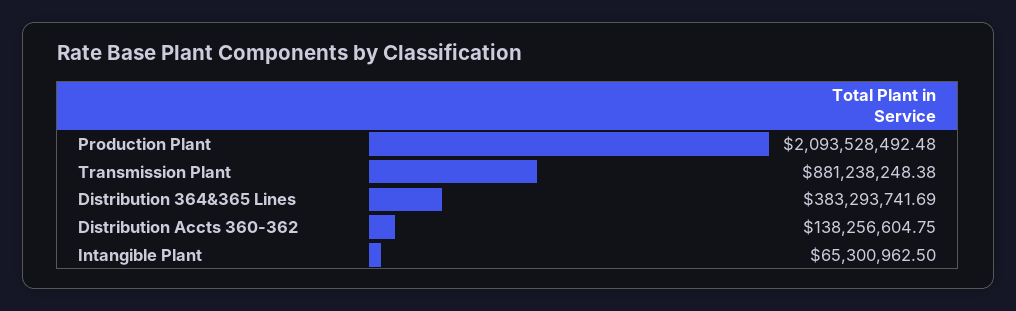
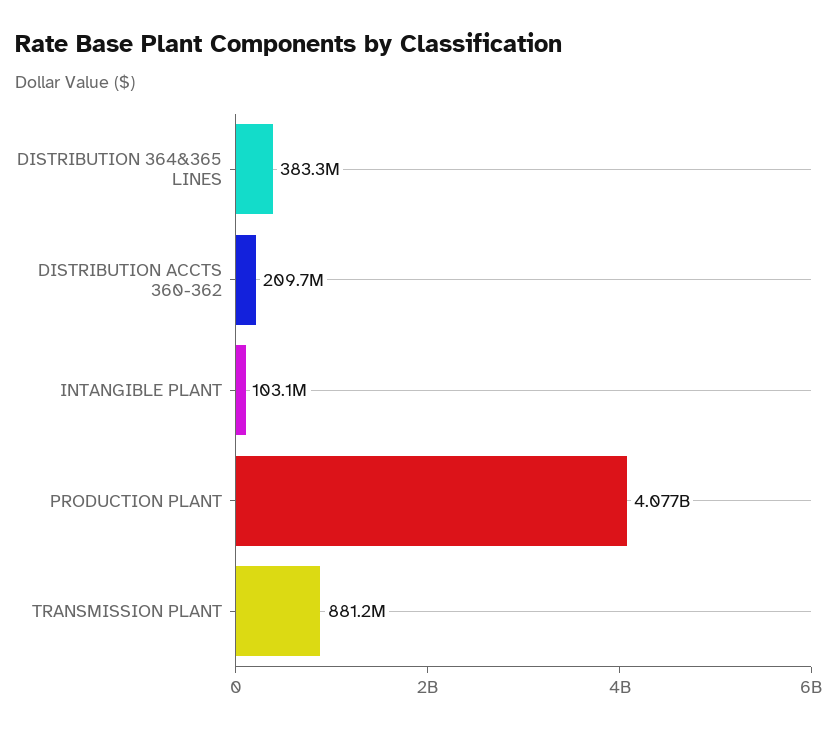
  {
-   "Production Plant": 2093528492.48,
+   "Production Plant": 4077000000,
    "Transmission Plant": 881238248.38,
    "Distribution 364&365 Lines": 383293741.69,
-   "Distribution Accts 360-362": 138256604.75,
+   "Distribution Accts 360-362": 209700000,
-   "Intangible Plant": 65300962.5
+   "Intangible Plant": 103100000
  }

